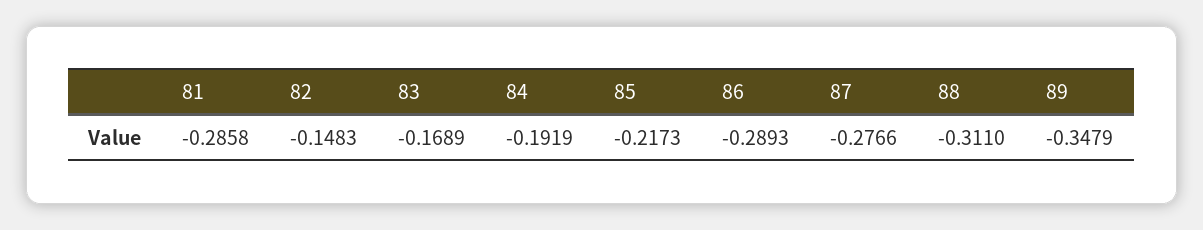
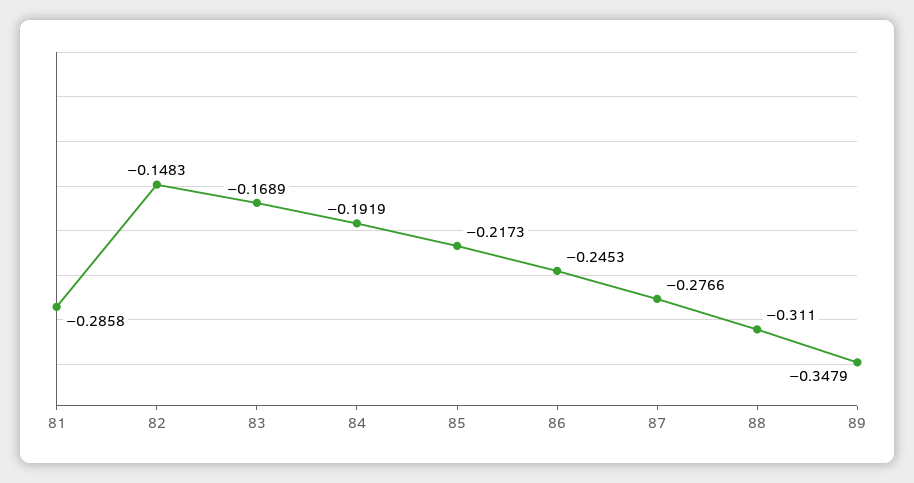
  {
    "81": -0.2858,
    "82": -0.1483,
    "83": -0.1689,
    "84": -0.1919,
    "85": -0.2173,
-   "86": -0.2893,
+   "86": -0.2453,
    "87": -0.2766,
    "88": -0.311,
    "89": -0.3479
  }

